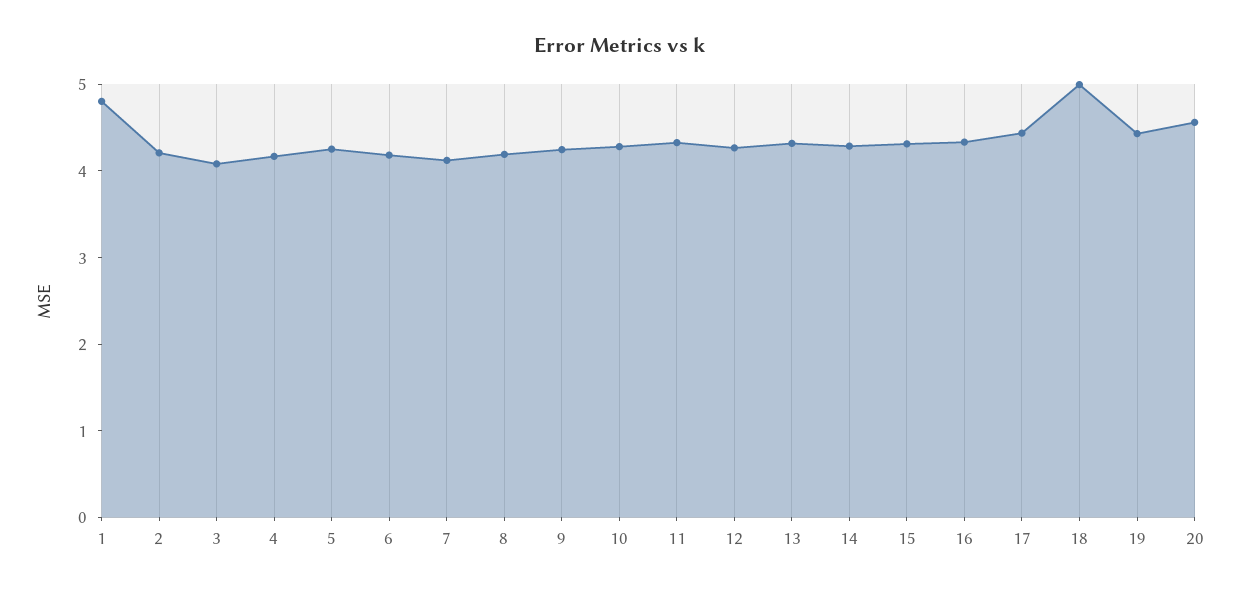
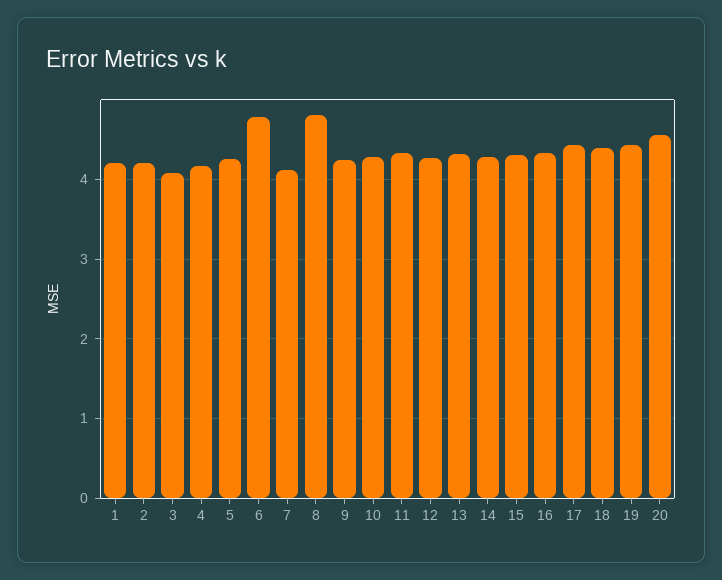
  {
-   "1": 4.8,
+   "1": 4.2,
    "2": 4.2,
    "3": 4.1,
    "4": 4.2,
    "5": 4.3,
-   "6": 4.2,
+   "6": 4.8,
    "7": 4.1,
-   "8": 4.2,
+   "8": 4.8,
    "9": 4.2,
    "10": 4.3,
    "11": 4.3,
    "12": 4.3,
    "13": 4.3,
    "14": 4.3,
    "15": 4.3,
    "16": 4.3,
    "17": 4.4,
-   "18": 5,
+   "18": 4.4,
    "19": 4.4,
    "20": 4.6
  }

